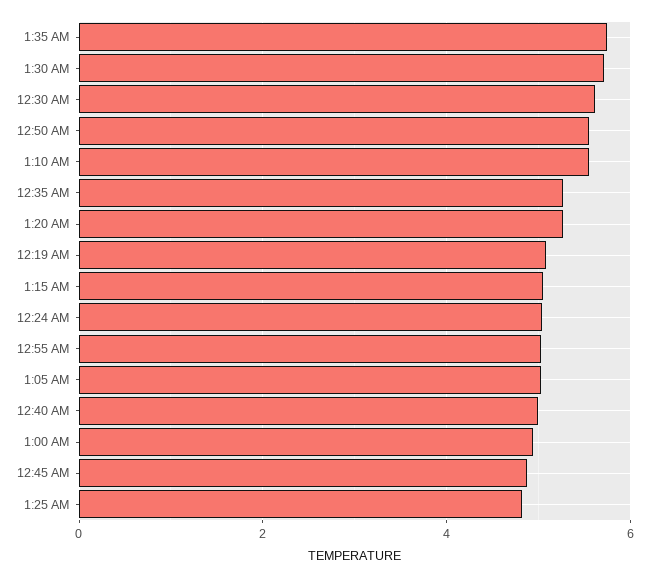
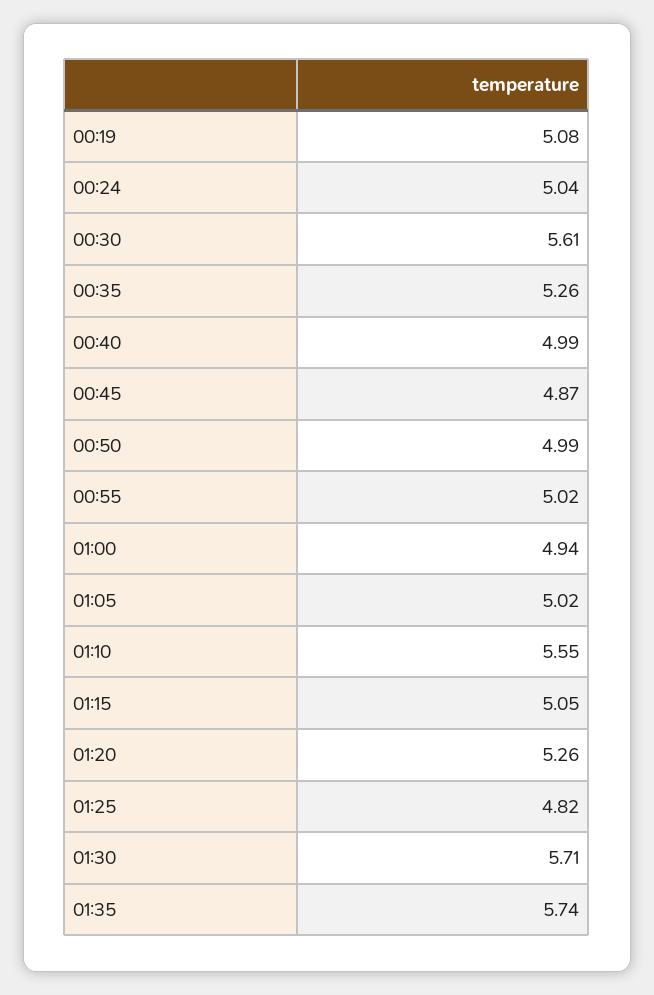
  {
    "1:35 AM": 5.74,
    "1:30 AM": 5.71,
    "12:30 AM": 5.61,
-   "12:50 AM": 5.6,
+   "12:50 AM": 4.99,
    "1:10 AM": 5.55,
    "12:35 AM": 5.26,
    "1:20 AM": 5.26,
    "12:19 AM": 5.08,
    "1:15 AM": 5.05,
    "12:24 AM": 5.04,
    "12:55 AM": 5.02,
    "1:05 AM": 5.02,
    "12:40 AM": 4.99,
    "1:00 AM": 4.94,
    "12:45 AM": 4.87,
    "1:25 AM": 4.82
  }

